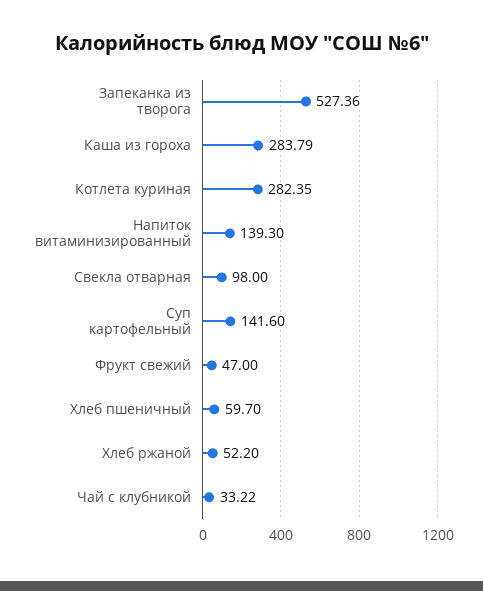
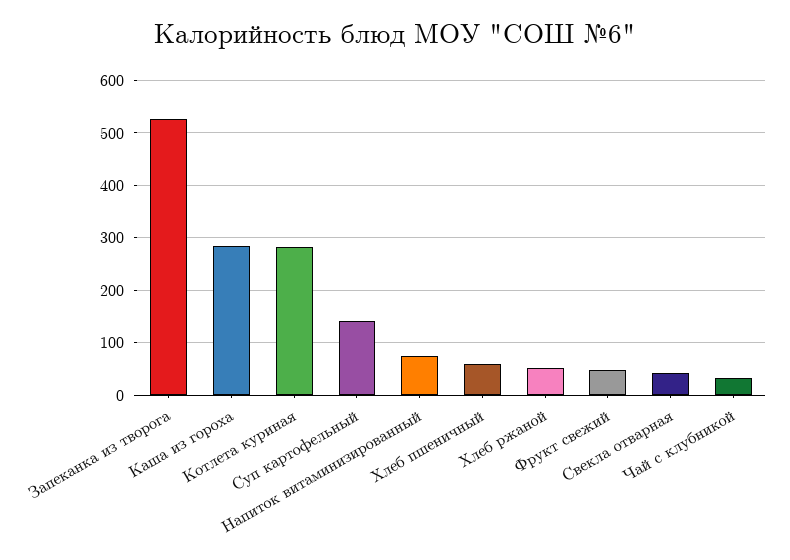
  {
    "Запеканка из творога": 527.36,
    "Каша из гороха": 283.79,
    "Котлета куриная": 282.35,
-   "Напиток витаминизированный": 139.3,
+   "Напиток витаминизированный": 80,
-   "Свекла отварная": 98,
+   "Свекла отварная": 40,
    "Суп картофельный": 141.6,
    "Фрукт свежий": 47,
    "Хлеб пшеничный": 59.7,
    "Хлеб ржаной": 52.2,
    "Чай с клубникой": 33.22
  }

